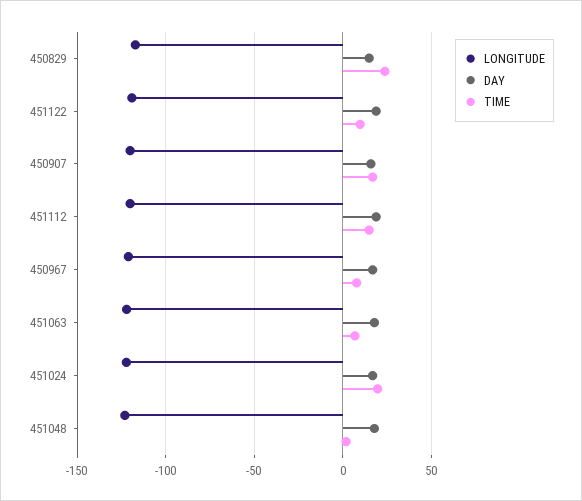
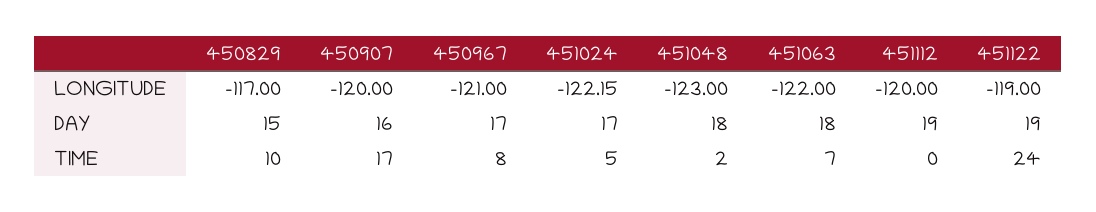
  {
    "LONGITUDE": {
      "450829": -117,
      "451122": -119,
      "450907": -120,
      "451112": -120,
      "450967": -121,
      "451063": -122,
      "451024": -122.15,
      "451048": -123
    },
    "DAY": {
      "450829": 15,
      "451122": 19,
      "450907": 16,
      "451112": 19,
      "450967": 17,
      "451063": 18,
      "451024": 17,
      "451048": 18
    },
    "TIME": {
-     "450829": 25,
+     "450829": 10,
-     "451122": 10,
+     "451122": 24,
      "450907": 17,
-     "451112": 15,
+     "451112": 0,
      "450967": 8,
      "451063": 7,
-     "451024": 20,
+     "451024": 5,
      "451048": 2
    }
  }

